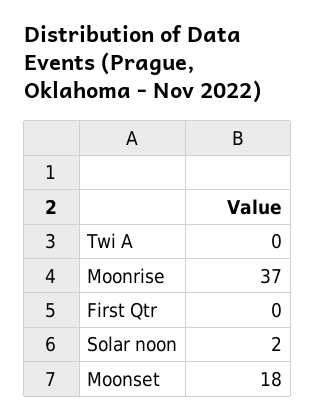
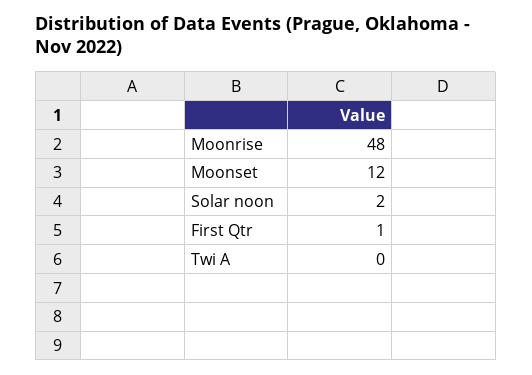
  {
    "Twi A": 0,
-   "Moonrise": 37,
+   "Moonrise": 48,
-   "First Qtr": 0,
+   "First Qtr": 1,
    "Solar noon": 2,
-   "Moonset": 18
+   "Moonset": 12
  }

